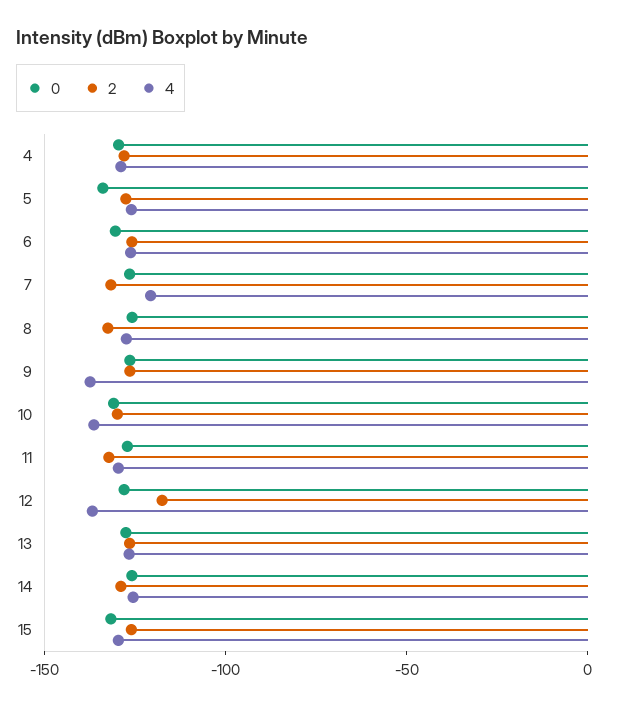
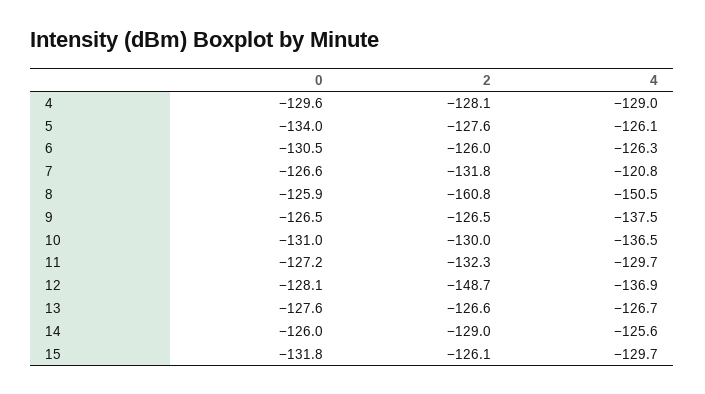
  {
    "0": {
      "4": -129.6,
      "5": -134,
      "6": -130.5,
      "7": -126.6,
      "8": -125.9,
      "9": -126.5,
      "10": -131,
      "11": -127.2,
      "12": -128.1,
      "13": -127.6,
      "14": -126,
      "15": -131.8
    },
    "2": {
      "4": -128.1,
      "5": -127.6,
      "6": -126,
      "7": -131.8,
-     "8": -130,
+     "8": -160.8,
      "9": -126.5,
      "10": -130,
      "11": -132.3,
-     "12": -120,
+     "12": -148.7,
      "13": -126.6,
      "14": -129,
      "15": -126.1
    },
    "4": {
      "4": -129,
      "5": -126.1,
      "6": -126.3,
      "7": -120.8,
-     "8": -130,
+     "8": -150.5,
      "9": -137.5,
      "10": -136.5,
      "11": -129.7,
      "12": -136.9,
      "13": -126.7,
      "14": -125.6,
      "15": -129.7
    }
  }

